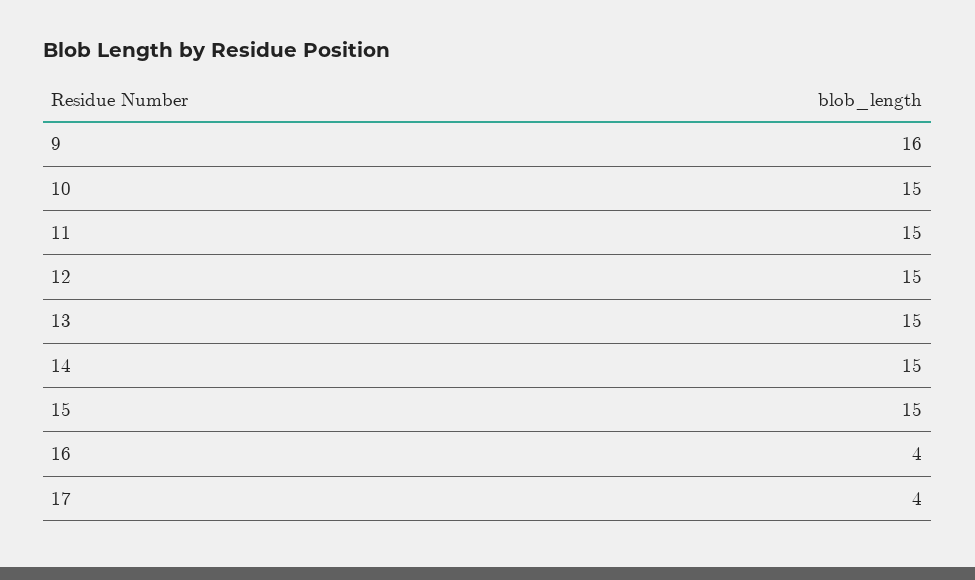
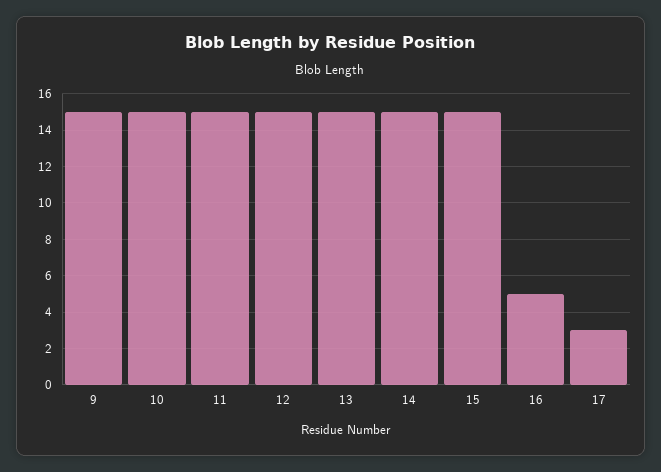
  {
-   "9": 16,
+   "9": 15,
    "10": 15,
    "11": 15,
    "12": 15,
    "13": 15,
    "14": 15,
    "15": 15,
-   "16": 4,
+   "16": 5,
-   "17": 4
+   "17": 3
  }

